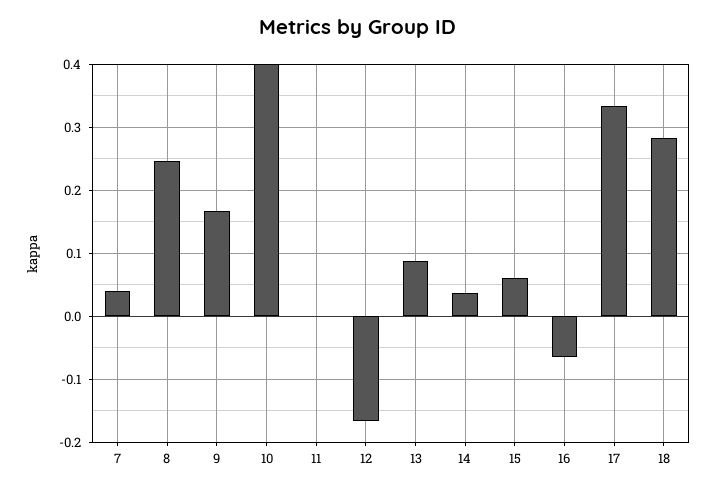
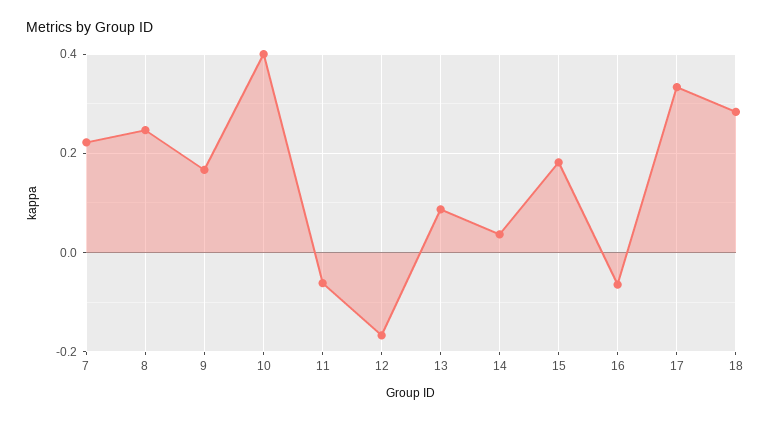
  {
-   "7": 0.04,
+   "7": 0.22,
    "8": 0.25,
    "9": 0.17,
    "10": 0.4,
-   "11": 0,
+   "11": -0.06,
    "12": -0.17,
    "13": 0.09,
    "14": 0.04,
-   "15": 0.06,
+   "15": 0.18,
    "16": -0.06,
    "17": 0.33,
    "18": 0.28
  }

